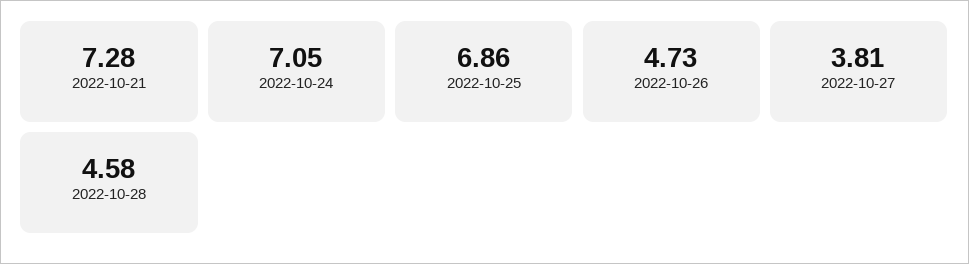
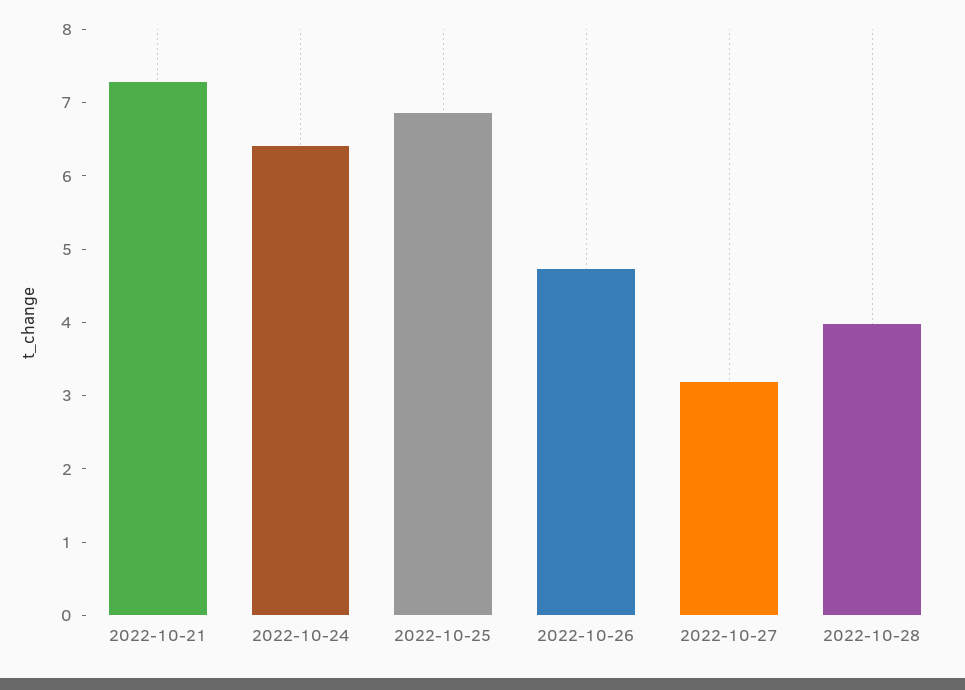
  {
    "2022-10-21": 7.28,
-   "2022-10-24": 7.05,
+   "2022-10-24": 6.4,
    "2022-10-25": 6.86,
    "2022-10-26": 4.73,
-   "2022-10-27": 3.81,
+   "2022-10-27": 3.2,
-   "2022-10-28": 4.58
+   "2022-10-28": 4
  }

